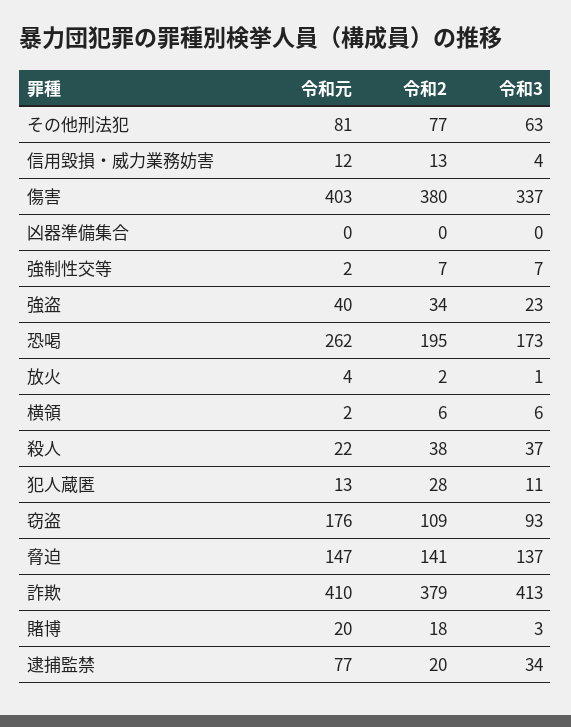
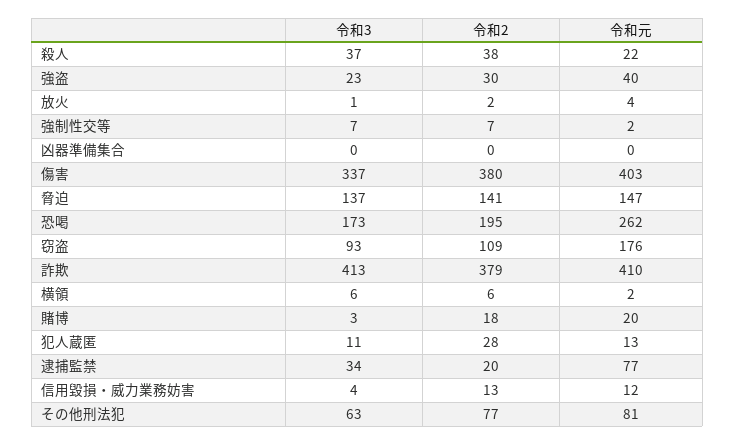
  {
    "令和元": {
      "その他刑法犯": 81,
      "信用毀損・威力業務妨害": 12,
      "傷害": 403,
      "凶器準備集合": 0,
      "強制性交等": 2,
      "強盗": 40,
      "恐喝": 262,
      "放火": 4,
      "横領": 2,
      "殺人": 22,
      "犯人蔵匿": 13,
      "窃盗": 176,
      "脅迫": 147,
      "詐欺": 410,
      "賭博": 20,
      "逮捕監禁": 77
    },
    "令和2": {
      "その他刑法犯": 77,
      "信用毀損・威力業務妨害": 13,
      "傷害": 380,
      "凶器準備集合": 0,
      "強制性交等": 7,
-     "強盗": 34,
+     "強盗": 30,
      "恐喝": 195,
      "放火": 2,
      "横領": 6,
      "殺人": 38,
      "犯人蔵匿": 28,
      "窃盗": 109,
      "脅迫": 141,
      "詐欺": 379,
      "賭博": 18,
      "逮捕監禁": 20
    },
    "令和3": {
      "その他刑法犯": 63,
      "信用毀損・威力業務妨害": 4,
      "傷害": 337,
      "凶器準備集合": 0,
      "強制性交等": 7,
      "強盗": 23,
      "恐喝": 173,
      "放火": 1,
      "横領": 6,
      "殺人": 37,
      "犯人蔵匿": 11,
      "窃盗": 93,
      "脅迫": 137,
      "詐欺": 413,
      "賭博": 3,
      "逮捕監禁": 34
    }
  }

